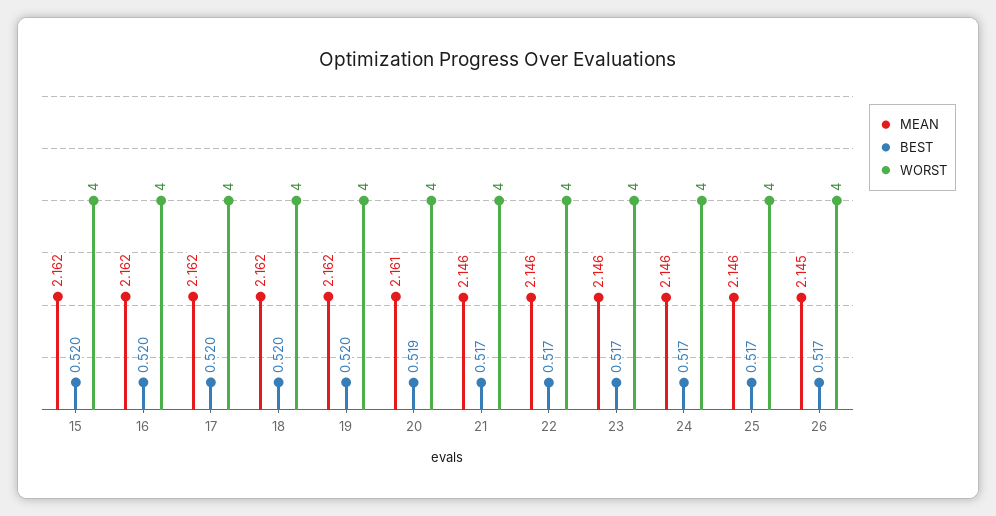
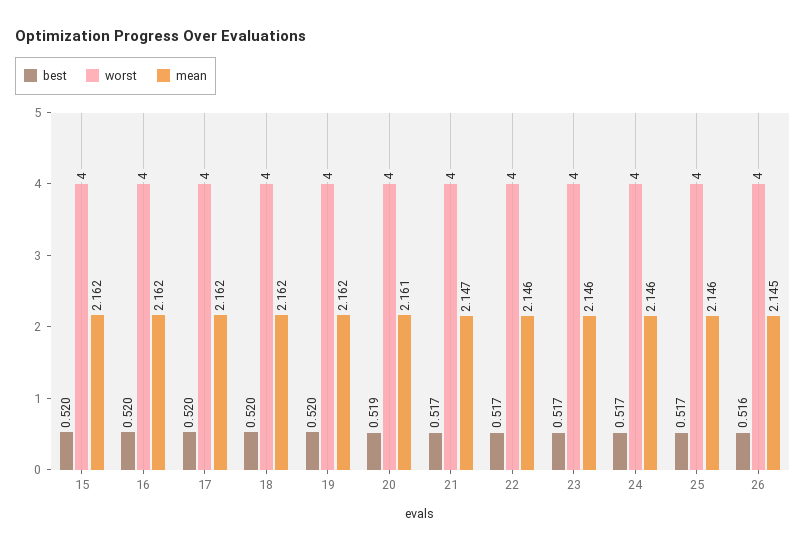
  {
    "MEAN": {
      "15": 2.162,
      "16": 2.162,
      "17": 2.162,
      "18": 2.162,
      "19": 2.162,
      "20": 2.161,
-     "21": 2.146,
+     "21": 2.147,
      "22": 2.146,
      "23": 2.146,
      "24": 2.146,
      "25": 2.146,
      "26": 2.145
    },
    "BEST": {
      "15": 0.52,
      "16": 0.52,
      "17": 0.52,
      "18": 0.52,
      "19": 0.52,
      "20": 0.519,
      "21": 0.517,
      "22": 0.517,
      "23": 0.517,
      "24": 0.517,
      "25": 0.517,
-     "26": 0.517
+     "26": 0.516
    },
    "WORST": {
      "15": 4,
      "16": 4,
      "17": 4,
      "18": 4,
      "19": 4,
      "20": 4,
      "21": 4,
      "22": 4,
      "23": 4,
      "24": 4,
      "25": 4,
      "26": 4
    }
  }

